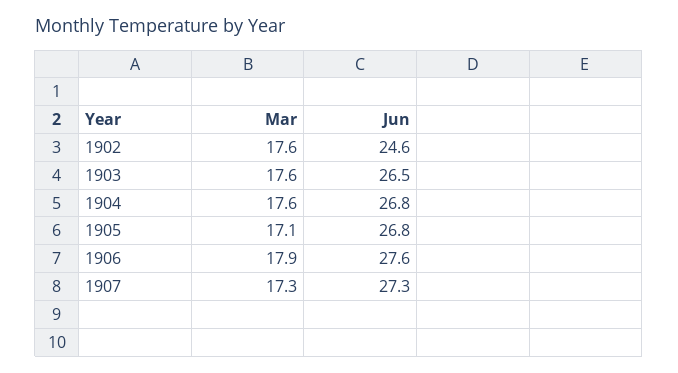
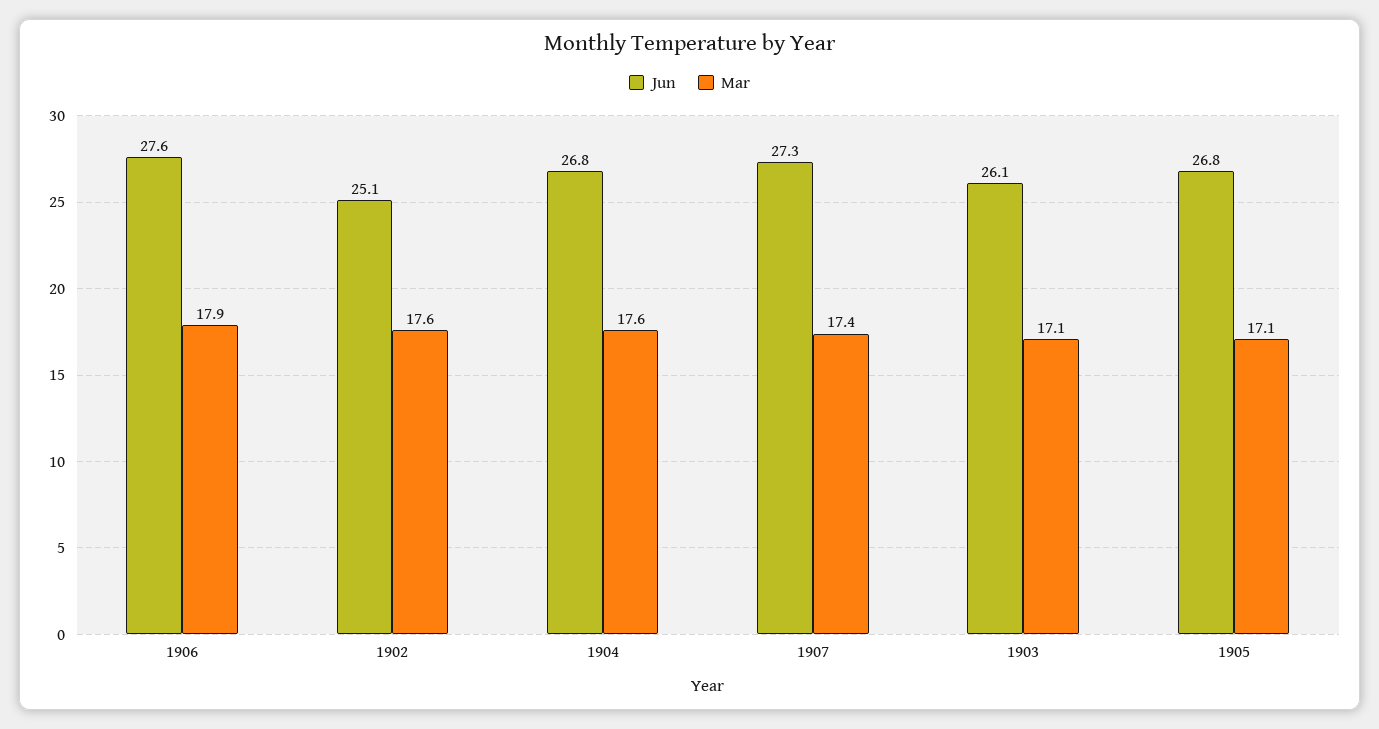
  {
    "Mar": {
      "1902": 17.6,
-     "1903": 17.6,
+     "1903": 17.1,
      "1904": 17.6,
      "1905": 17.1,
      "1906": 17.9,
-     "1907": 17.3
+     "1907": 17.4
    },
    "Jun": {
-     "1902": 24.6,
+     "1902": 25.1,
-     "1903": 26.5,
+     "1903": 26.1,
      "1904": 26.8,
      "1905": 26.8,
      "1906": 27.6,
      "1907": 27.3
    }
  }

